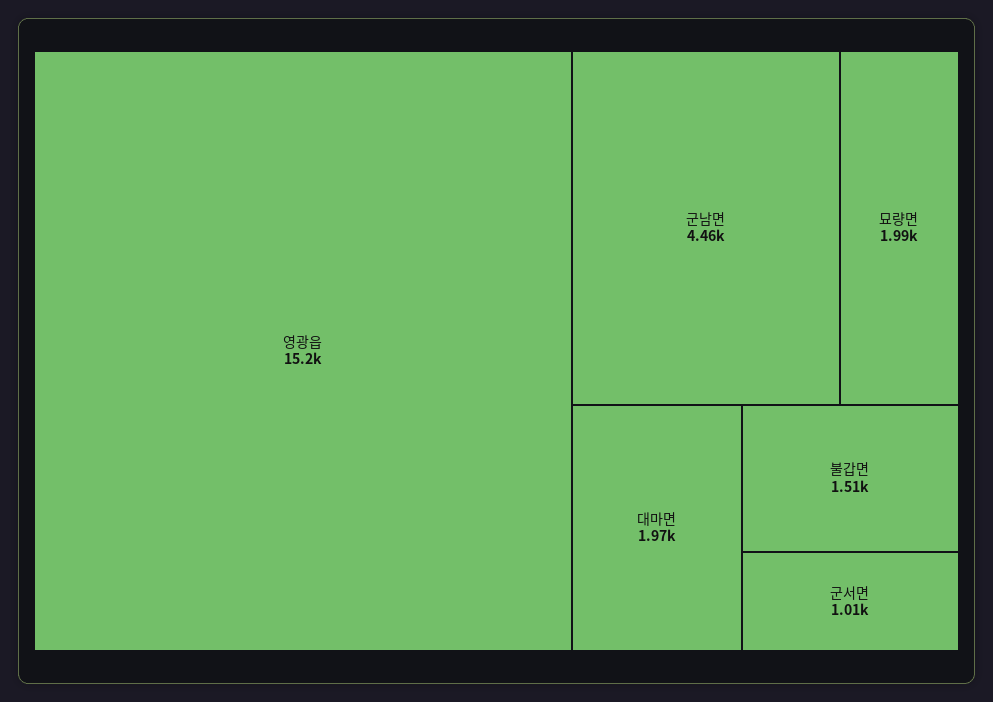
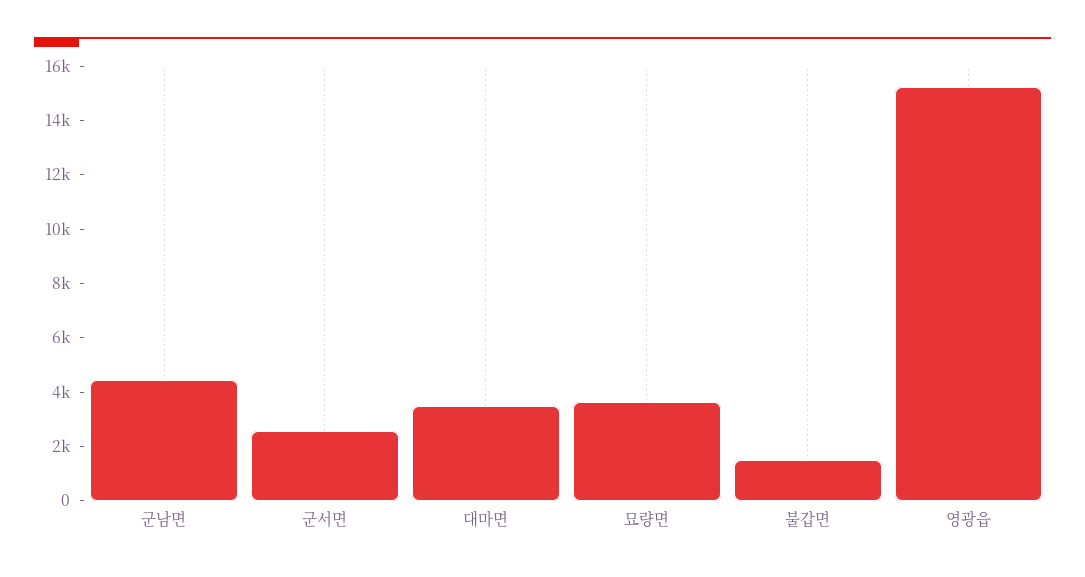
  {
    "영광읍": 15200,
    "군남면": 4460,
-   "묘량면": 1990,
+   "묘량면": 3500,
-   "대마면": 1970,
+   "대마면": 3500,
    "불갑면": 1510,
-   "군서면": 1010
+   "군서면": 2500
  }

